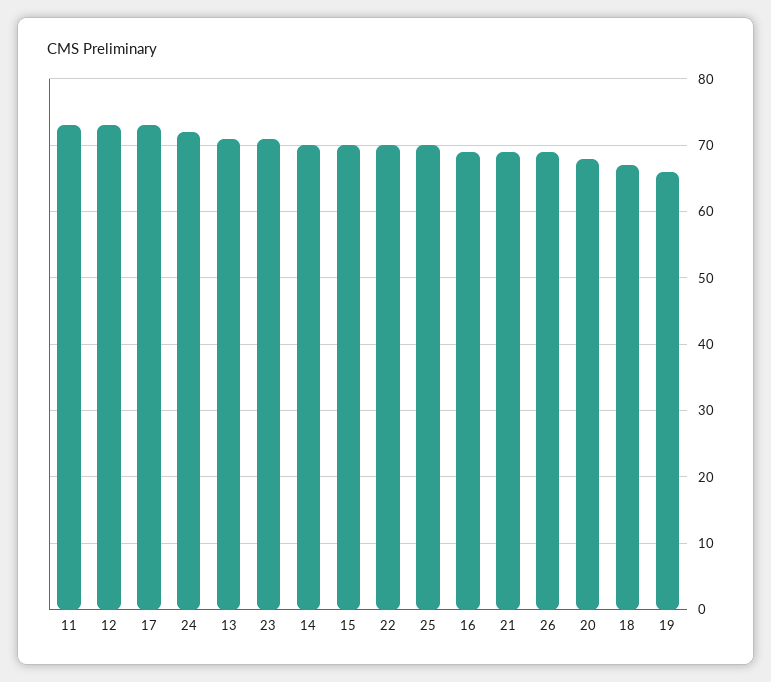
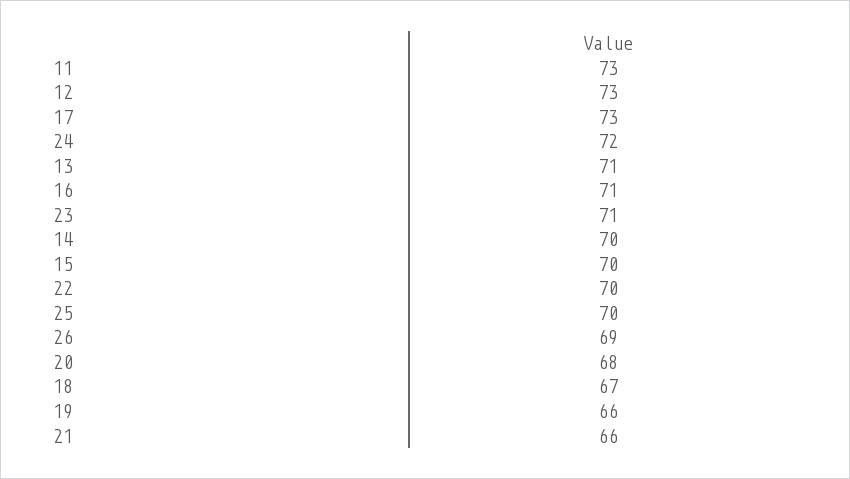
  {
    "11": 73,
    "12": 73,
    "17": 73,
    "24": 72,
    "13": 71,
    "23": 71,
    "14": 70,
    "15": 70,
    "22": 70,
    "25": 70,
-   "16": 69,
+   "16": 71,
-   "21": 69,
+   "21": 66,
    "26": 69,
    "20": 68,
    "18": 67,
    "19": 66
  }

